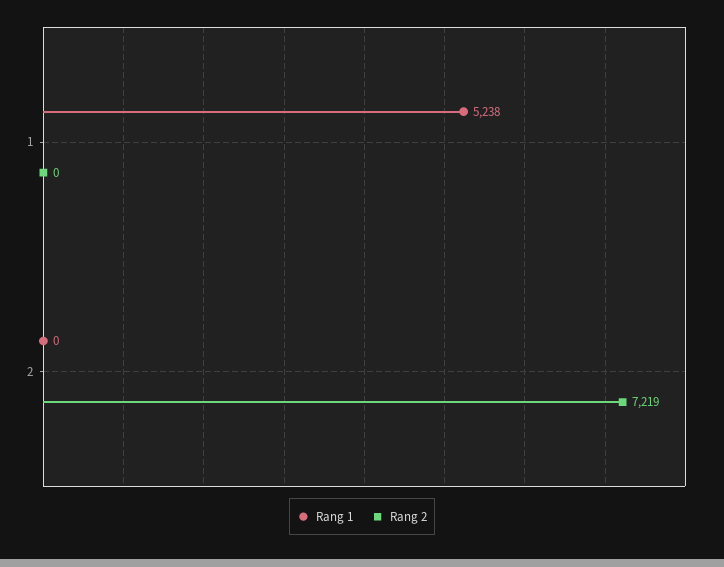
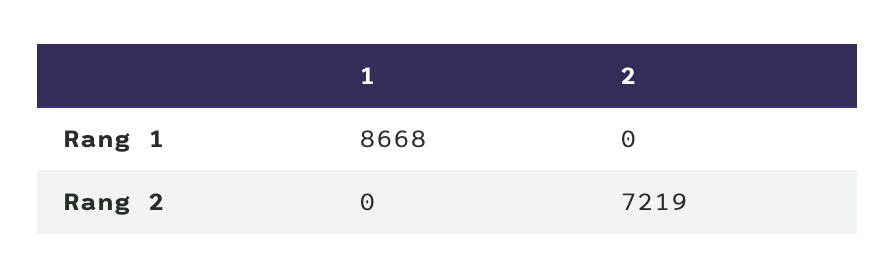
  {
    "Rang 1": {
-     "1": 5238,
+     "1": 8668,
      "2": 0
    },
    "Rang 2": {
      "1": 0,
      "2": 7219
    }
  }

